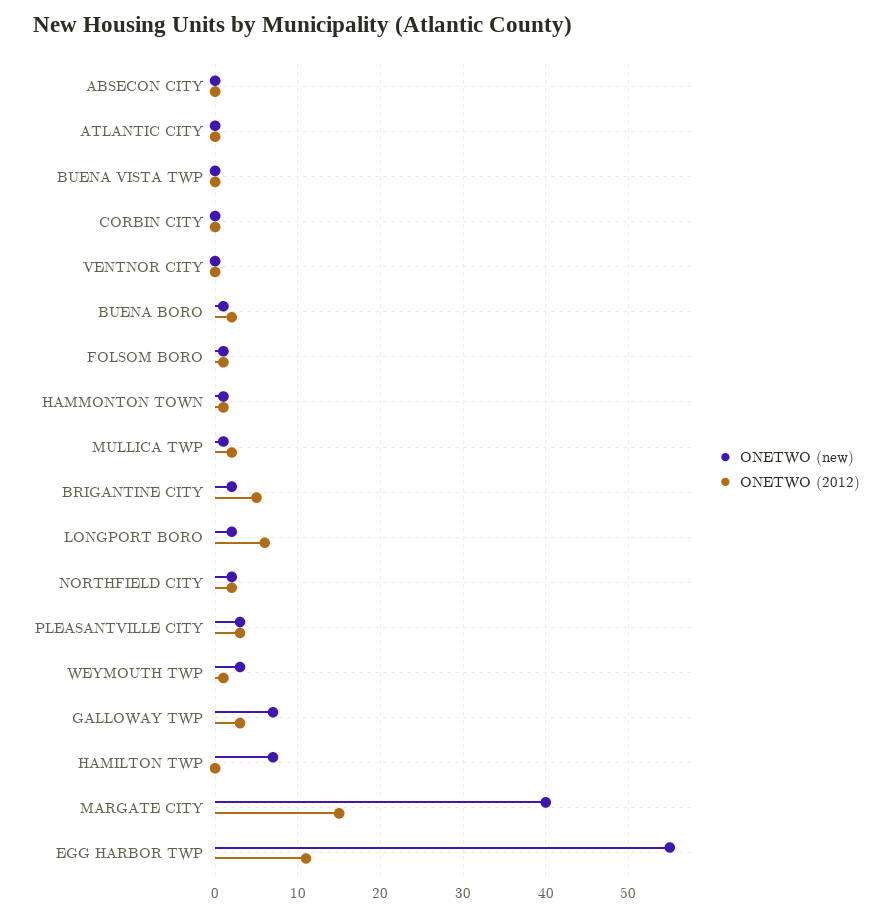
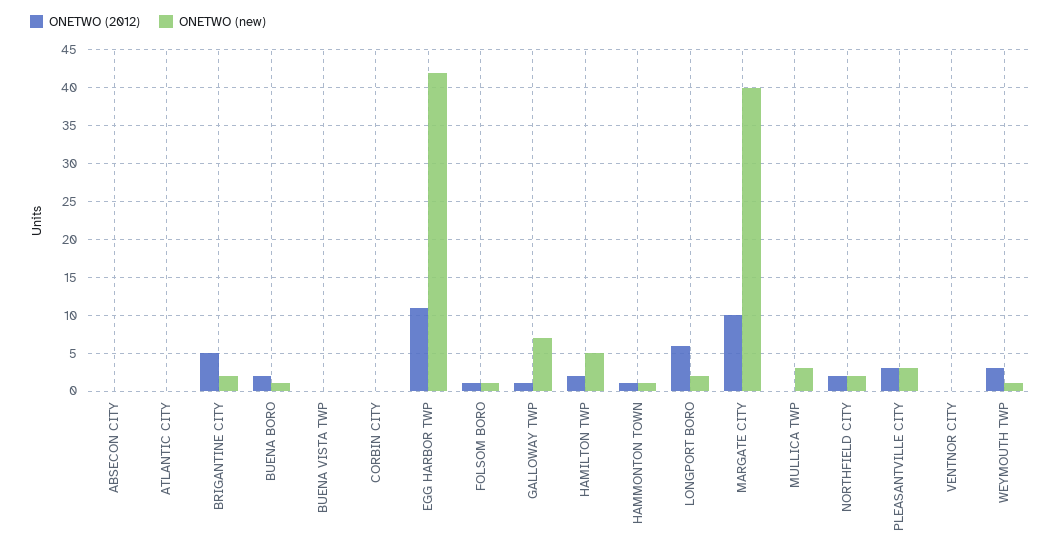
  {
    "ONETWO (new)": {
      "ABSECON CITY": 0,
      "ATLANTIC CITY": 0,
      "BUENA VISTA TWP": 0,
      "CORBIN CITY": 0,
      "VENTNOR CITY": 0,
      "BUENA BORO": 1,
      "FOLSOM BORO": 1,
      "HAMMONTON TOWN": 1,
-     "MULLICA TWP": 1,
+     "MULLICA TWP": 3,
      "BRIGANTINE CITY": 2,
      "LONGPORT BORO": 2,
      "NORTHFIELD CITY": 2,
      "PLEASANTVILLE CITY": 3,
-     "WEYMOUTH TWP": 3,
+     "WEYMOUTH TWP": 1,
      "GALLOWAY TWP": 7,
-     "HAMILTON TWP": 7,
+     "HAMILTON TWP": 5,
      "MARGATE CITY": 40,
-     "EGG HARBOR TWP": 55
+     "EGG HARBOR TWP": 42
    },
    "ONETWO (2012)": {
      "ABSECON CITY": 0,
      "ATLANTIC CITY": 0,
      "BUENA VISTA TWP": 0,
      "CORBIN CITY": 0,
      "VENTNOR CITY": 0,
      "BUENA BORO": 2,
      "FOLSOM BORO": 1,
      "HAMMONTON TOWN": 1,
-     "MULLICA TWP": 2,
+     "MULLICA TWP": 0,
      "BRIGANTINE CITY": 5,
      "LONGPORT BORO": 6,
      "NORTHFIELD CITY": 2,
      "PLEASANTVILLE CITY": 3,
-     "WEYMOUTH TWP": 1,
+     "WEYMOUTH TWP": 3,
-     "GALLOWAY TWP": 3,
+     "GALLOWAY TWP": 1,
-     "HAMILTON TWP": 0,
+     "HAMILTON TWP": 2,
-     "MARGATE CITY": 15,
+     "MARGATE CITY": 10,
      "EGG HARBOR TWP": 11
    }
  }

